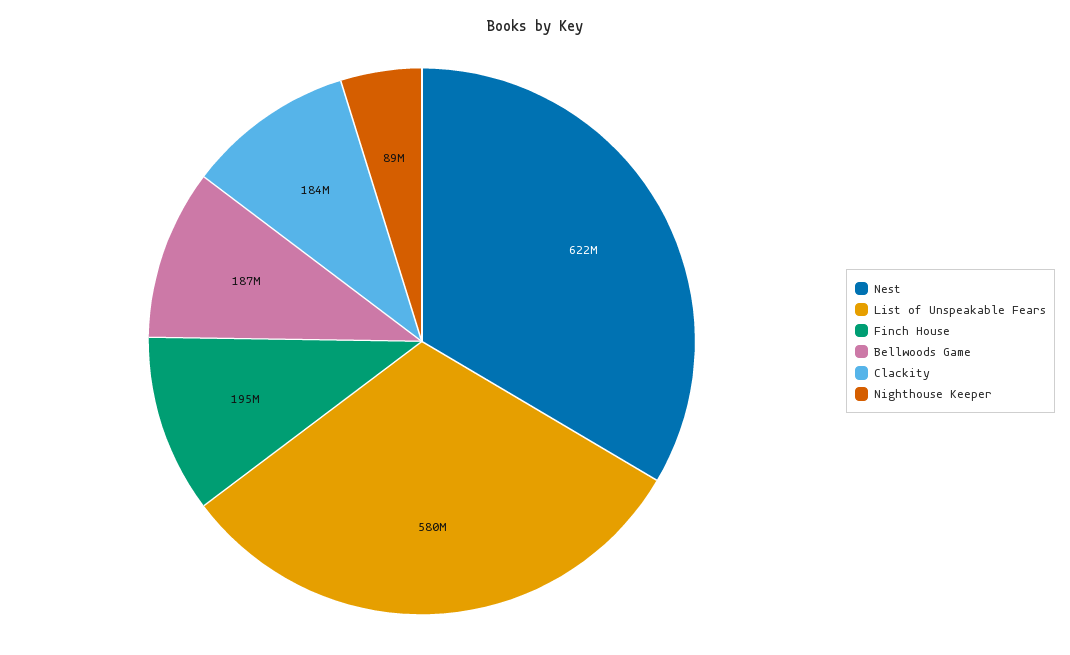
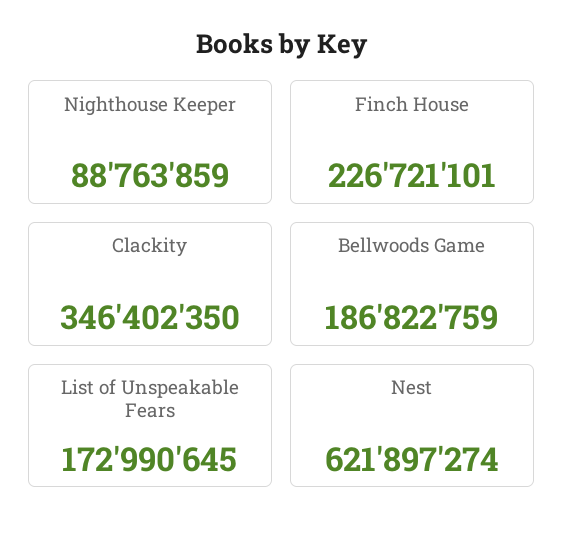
  {
    "Nest": 621897274,
-   "List of Unspeakable Fears": 580000000,
+   "List of Unspeakable Fears": 172990645,
-   "Finch House": 195000000,
+   "Finch House": 226721101,
    "Bellwoods Game": 186822759,
-   "Clackity": 184000000,
+   "Clackity": 346402350,
    "Nighthouse Keeper": 88763859
  }

